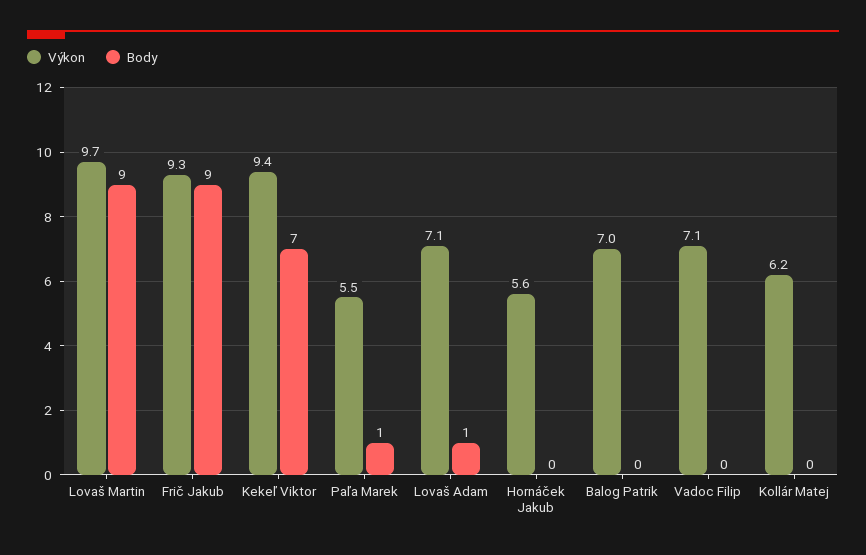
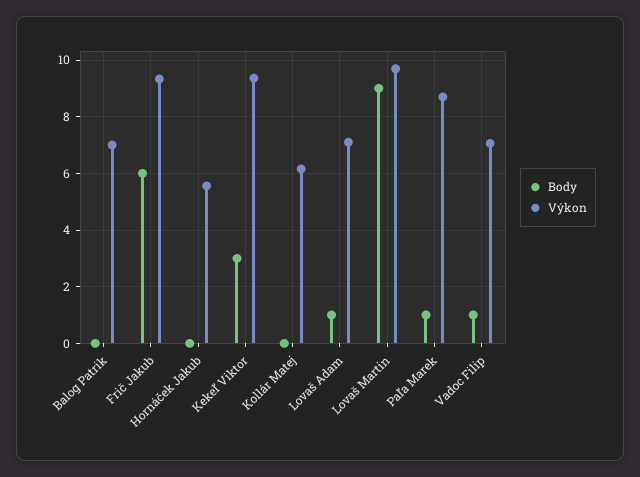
  {
    "Výkon": {
      "Lovaš Martin": 9.7,
      "Frič Jakub": 9.3,
      "Kekeľ Viktor": 9.4,
-     "Paľa Marek": 5.5,
+     "Paľa Marek": 8.75,
      "Lovaš Adam": 7.1,
      "Hornáček Jakub": 5.6,
      "Balog Patrik": 7,
      "Vadoc Filip": 7.1,
      "Kollár Matej": 6.2
    },
    "Body": {
      "Lovaš Martin": 9,
-     "Frič Jakub": 9,
+     "Frič Jakub": 6,
-     "Kekeľ Viktor": 7,
+     "Kekeľ Viktor": 3,
      "Paľa Marek": 1,
      "Lovaš Adam": 1,
      "Hornáček Jakub": 0,
      "Balog Patrik": 0,
-     "Vadoc Filip": 0,
+     "Vadoc Filip": 1,
      "Kollár Matej": 0
    }
  }

